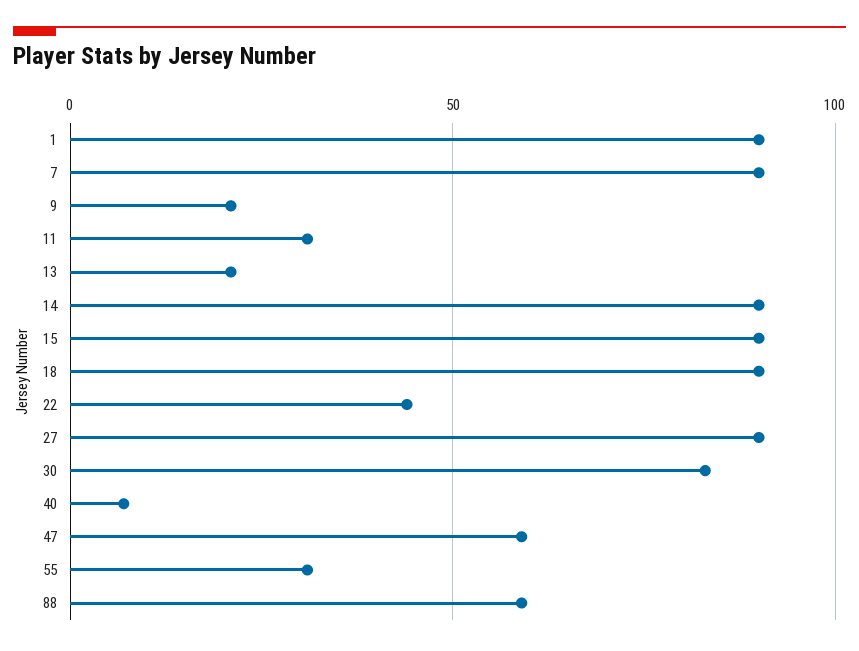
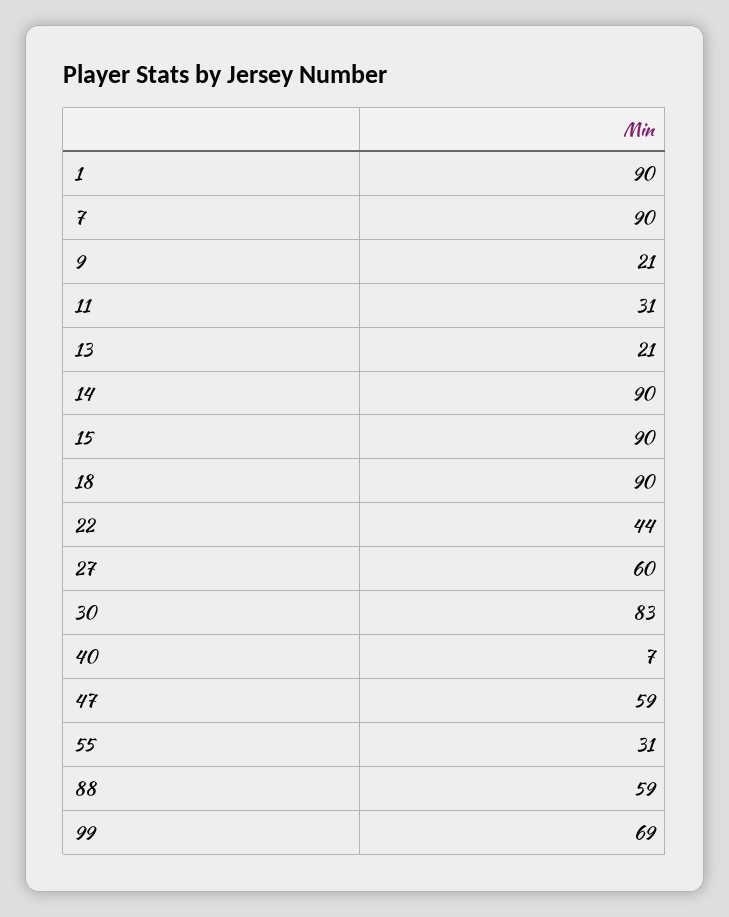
  {
    "1": 90,
    "7": 90,
    "9": 21,
    "11": 31,
    "13": 21,
    "14": 90,
    "15": 90,
    "18": 90,
    "22": 44,
-   "27": 90,
+   "27": 60,
    "30": 83,
    "40": 7,
    "47": 59,
    "55": 31,
-   "88": 59
+   "88": 59,
+   "99": 69
  }

